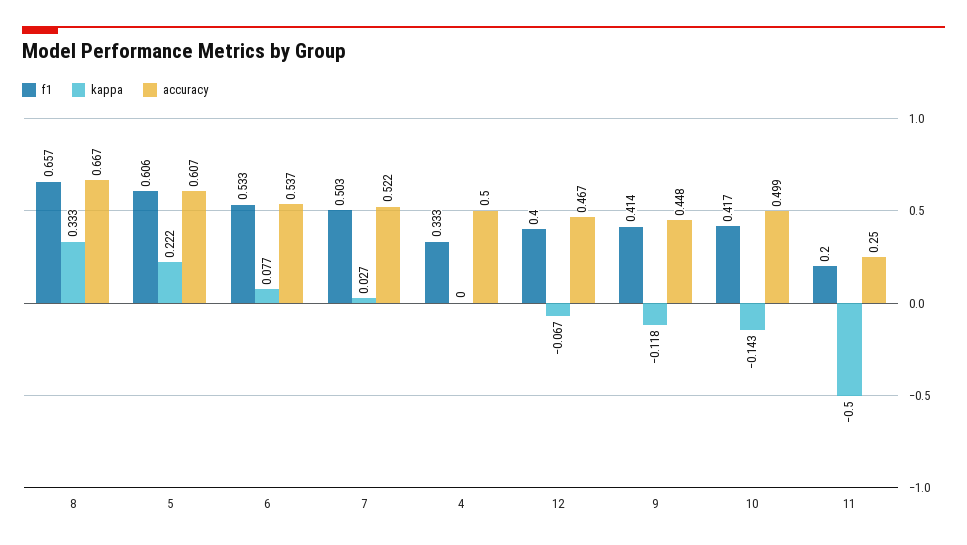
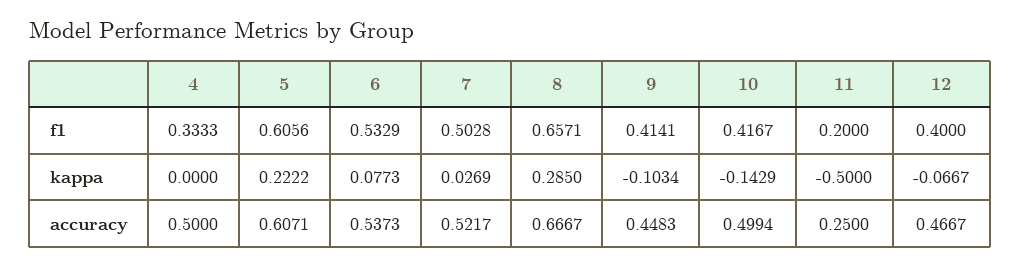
  {
    "f1": {
      "8": 0.6571,
      "5": 0.6056,
      "6": 0.5329,
      "7": 0.5028,
      "4": 0.3333,
      "12": 0.4,
      "9": 0.4141,
      "10": 0.4167,
      "11": 0.2
    },
    "kappa": {
-     "8": 0.333,
+     "8": 0.285,
      "5": 0.2222,
      "6": 0.0773,
      "7": 0.0269,
      "4": 0,
      "12": -0.0667,
-     "9": -0.118,
+     "9": -0.1034,
      "10": -0.1429,
      "11": -0.5
    },
    "accuracy": {
      "8": 0.6667,
      "5": 0.6071,
      "6": 0.5373,
      "7": 0.5217,
      "4": 0.5,
      "12": 0.4667,
      "9": 0.4483,
      "10": 0.4994,
      "11": 0.25
    }
  }

